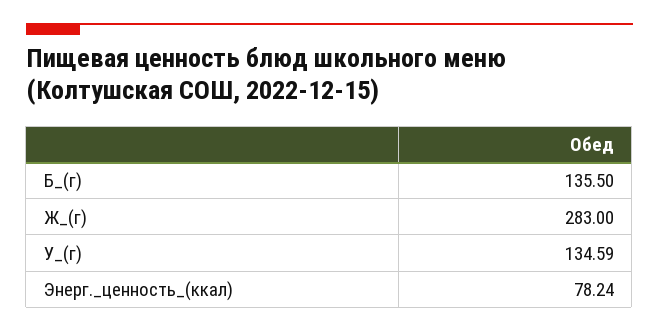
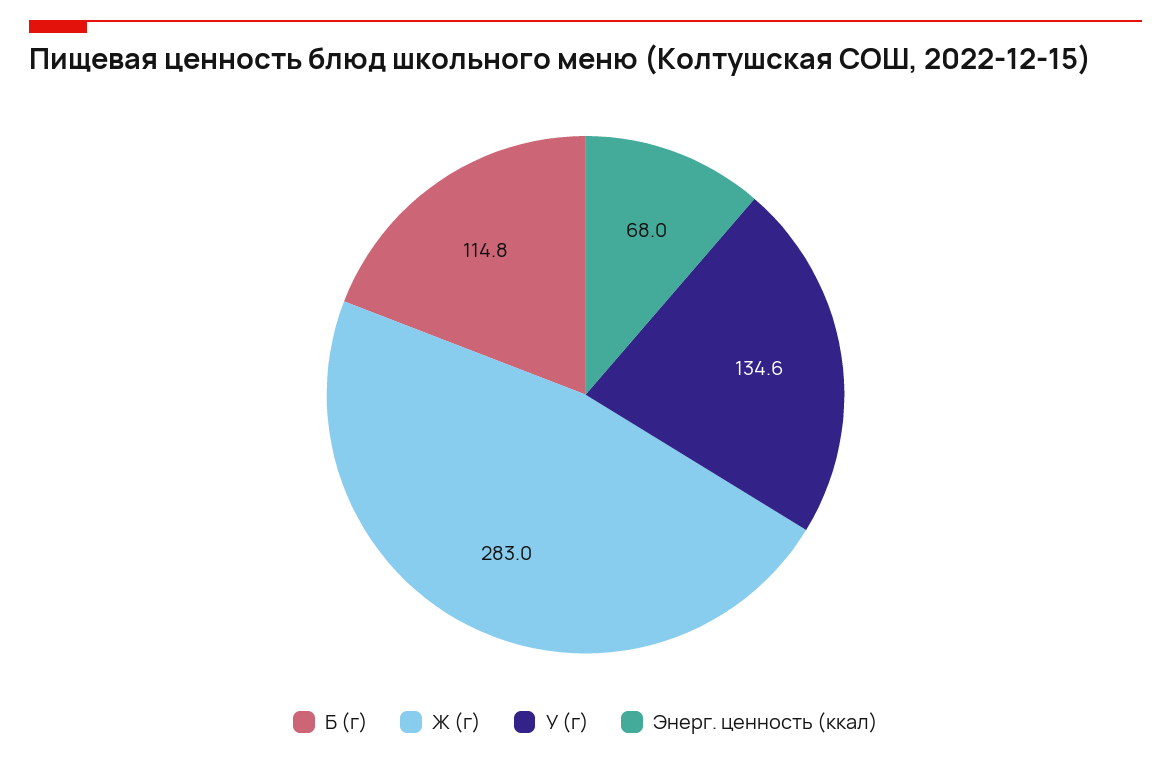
  {
-   "Б_(г)": 135.5,
+   "Б_(г)": 114.8,
    "Ж_(г)": 283,
    "У_(г)": 134.59,
-   "Энерг._ценность_(ккал)": 78.24
+   "Энерг._ценность_(ккал)": 68
  }

